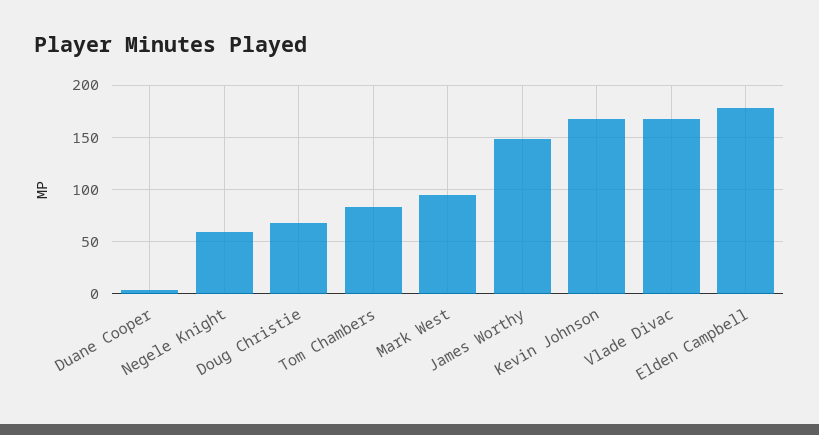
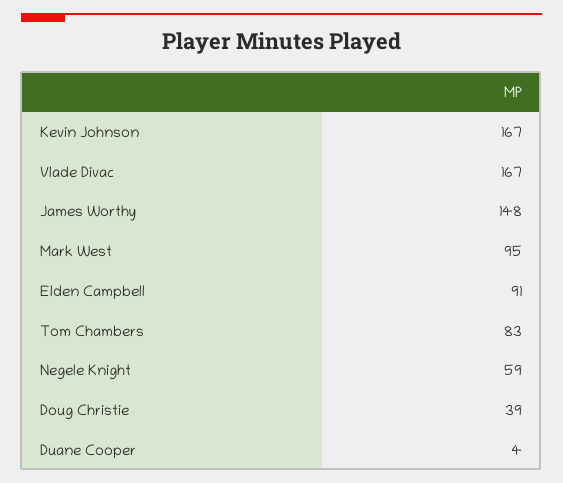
  {
    "Duane Cooper": 4,
    "Negele Knight": 59,
-   "Doug Christie": 70,
+   "Doug Christie": 39,
    "Tom Chambers": 83,
    "Mark West": 95,
    "James Worthy": 148,
    "Kevin Johnson": 167,
    "Vlade Divac": 167,
-   "Elden Campbell": 180
+   "Elden Campbell": 91
  }

